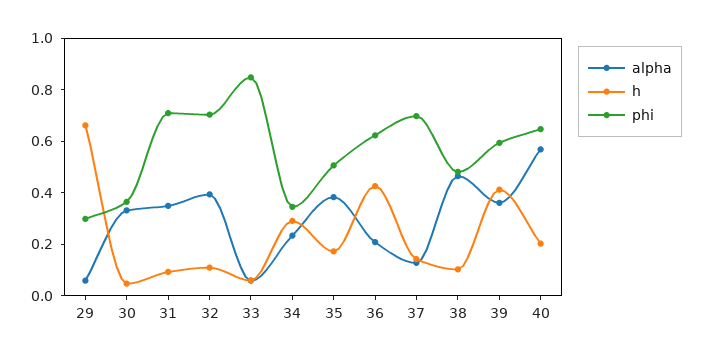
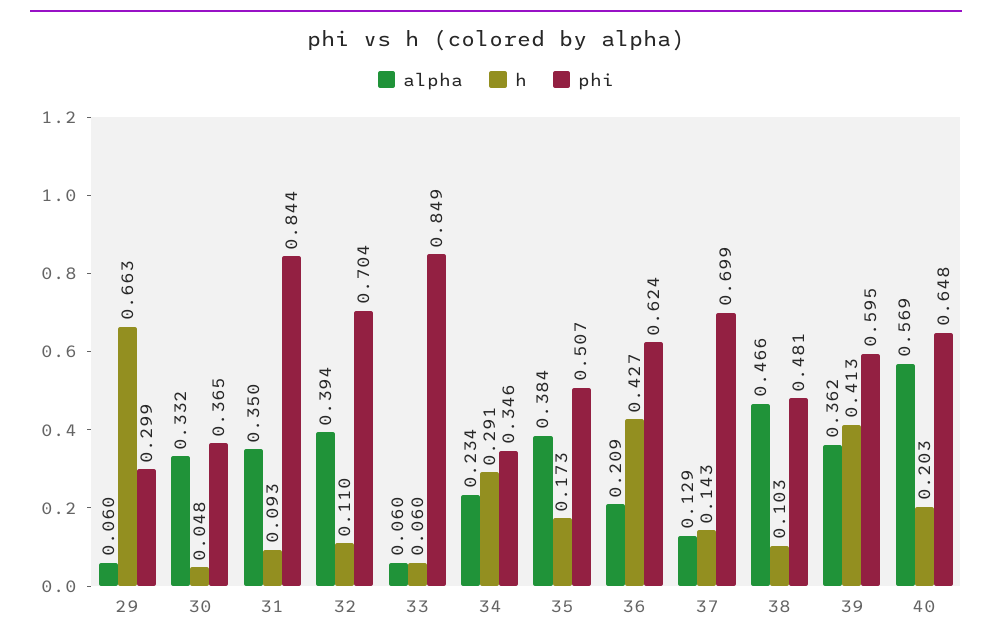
  {
    "alpha": {
      "29": 0.06,
      "30": 0.332,
      "31": 0.35,
      "32": 0.394,
      "33": 0.06,
      "34": 0.234,
      "35": 0.384,
      "36": 0.209,
      "37": 0.129,
      "38": 0.466,
      "39": 0.362,
      "40": 0.569
    },
    "h": {
      "29": 0.663,
      "30": 0.048,
      "31": 0.093,
      "32": 0.11,
      "33": 0.06,
      "34": 0.291,
      "35": 0.173,
      "36": 0.427,
      "37": 0.143,
      "38": 0.103,
      "39": 0.413,
      "40": 0.203
    },
    "phi": {
      "29": 0.299,
      "30": 0.365,
-     "31": 0.7,
+     "31": 0.844,
      "32": 0.704,
      "33": 0.849,
      "34": 0.346,
      "35": 0.507,
      "36": 0.624,
      "37": 0.699,
      "38": 0.481,
      "39": 0.595,
      "40": 0.648
    }
  }

